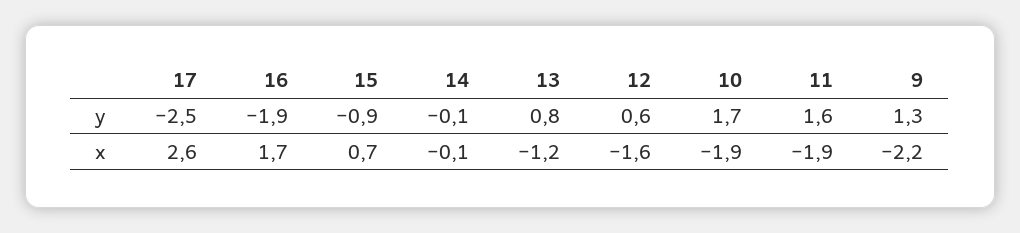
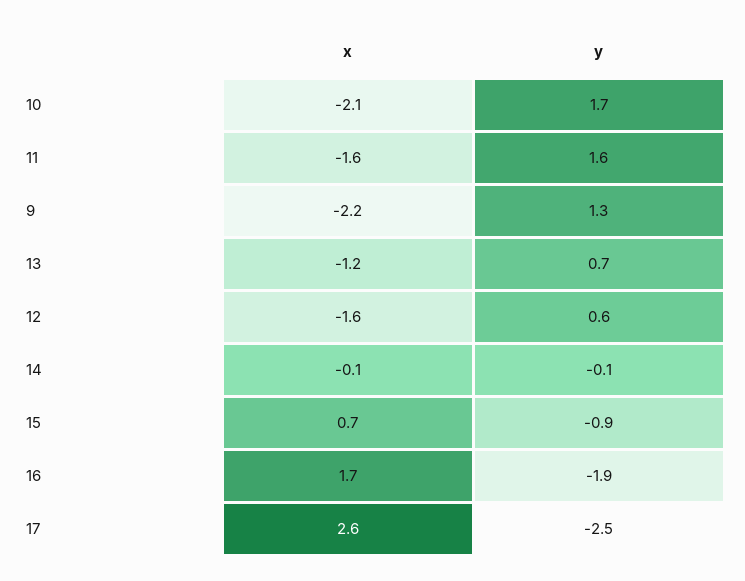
  {
    "17": {
      "y": -2.5,
      "x": 2.6
    },
    "16": {
      "y": -1.9,
      "x": 1.7
    },
    "15": {
      "y": -0.9,
      "x": 0.7
    },
    "14": {
      "y": -0.1,
      "x": -0.1
    },
    "13": {
-     "y": 0.8,
+     "y": 0.7,
      "x": -1.2
    },
    "12": {
      "y": 0.6,
      "x": -1.6
    },
    "10": {
      "y": 1.7,
-     "x": -1.9
+     "x": -2.1
    },
    "11": {
      "y": 1.6,
-     "x": -1.9
+     "x": -1.6
    },
    "9": {
      "y": 1.3,
      "x": -2.2
    }
  }

